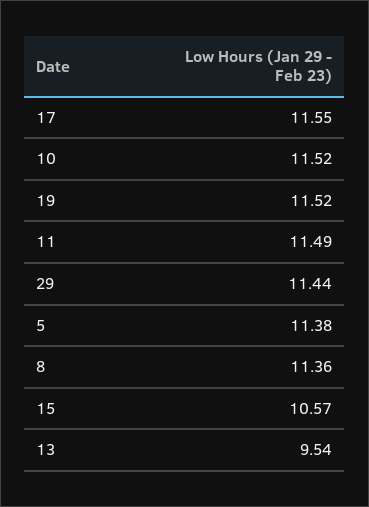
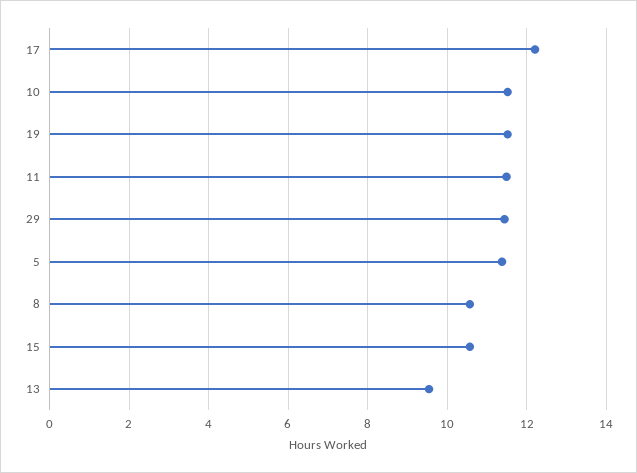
  {
-   "17": 11.55,
+   "17": 12.2,
    "10": 11.52,
    "19": 11.52,
    "11": 11.49,
    "29": 11.44,
    "5": 11.38,
-   "8": 11.36,
+   "8": 10.6,
    "15": 10.57,
    "13": 9.54
  }

